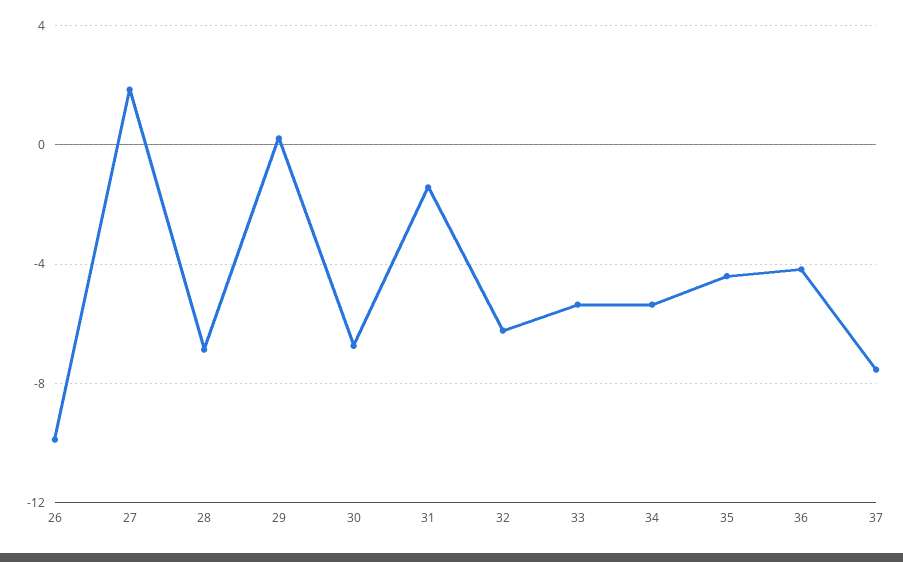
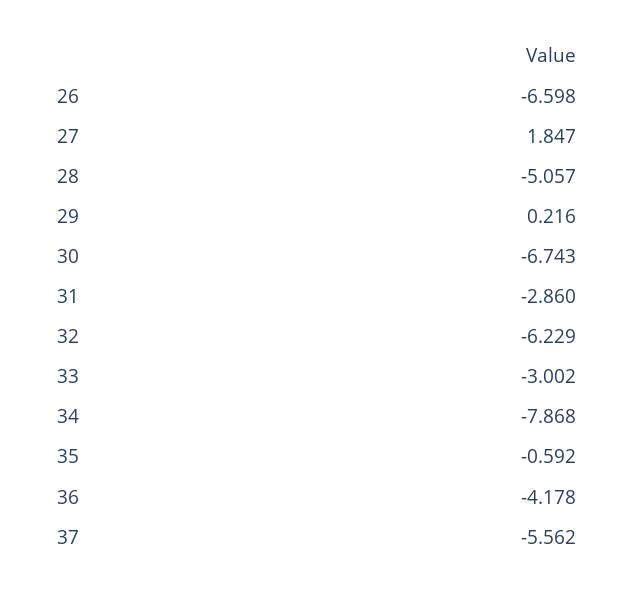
  {
-   "26": -10,
+   "26": -6.598,
    "27": 1.847,
-   "28": -7,
+   "28": -5.057,
    "29": 0.216,
    "30": -6.743,
-   "31": -1.5,
+   "31": -2.86,
    "32": -6.229,
-   "33": -5.5,
+   "33": -3.002,
-   "34": -5.5,
+   "34": -7.868,
-   "35": -4.5,
+   "35": -0.592,
    "36": -4.178,
-   "37": -7.5
+   "37": -5.562
  }

